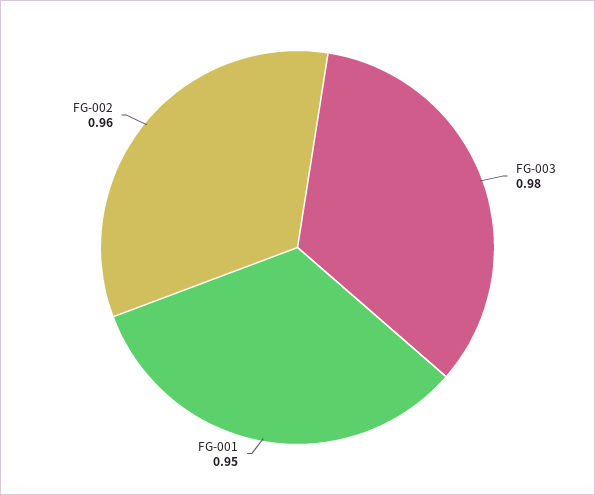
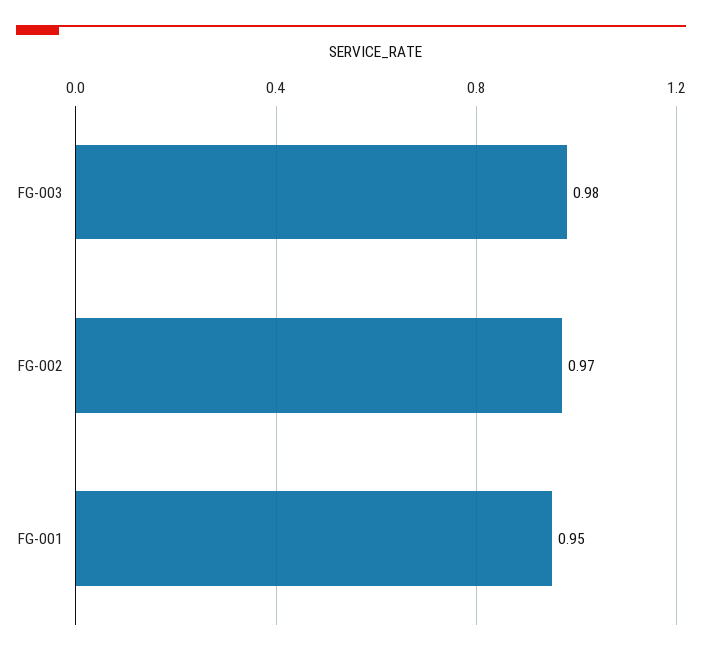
  {
    "FG-003": 0.98,
    "FG-001": 0.95,
-   "FG-002": 0.96
+   "FG-002": 0.97
  }

